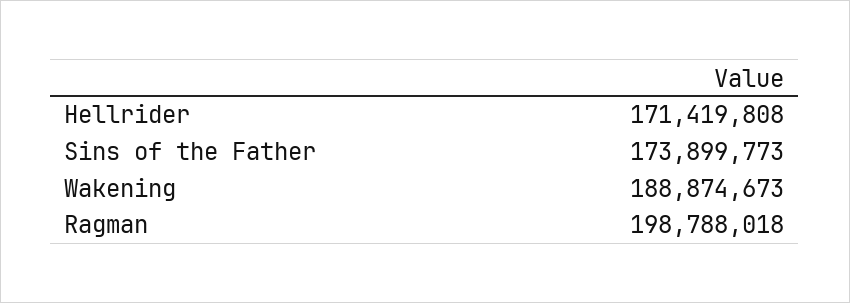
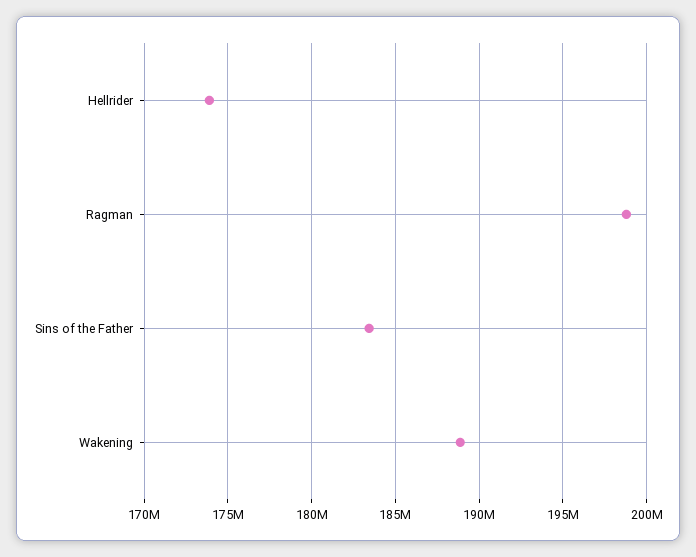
  {
-   "Hellrider": 171419808,
+   "Hellrider": 174000000,
-   "Sins of the Father": 173899773,
+   "Sins of the Father": 183500000,
    "Wakening": 188874673,
    "Ragman": 198788018
  }

